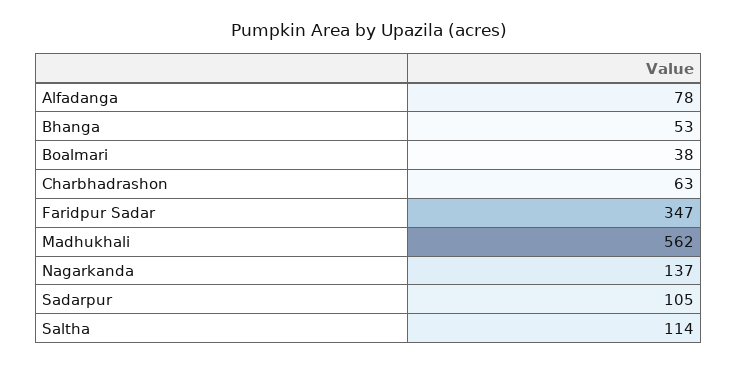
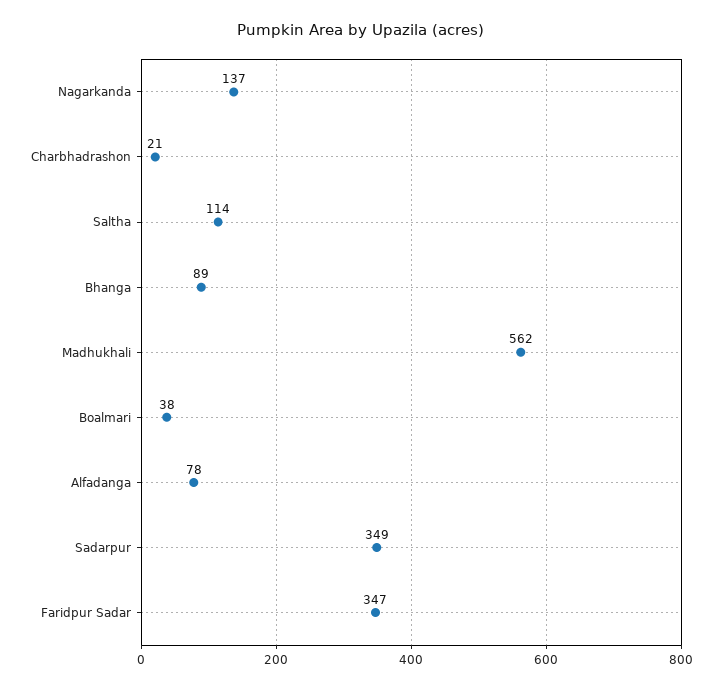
  {
    "Alfadanga": 78,
-   "Bhanga": 53,
+   "Bhanga": 89,
    "Boalmari": 38,
-   "Charbhadrashon": 63,
+   "Charbhadrashon": 21,
    "Faridpur Sadar": 347,
    "Madhukhali": 562,
    "Nagarkanda": 137,
-   "Sadarpur": 105,
+   "Sadarpur": 349,
    "Saltha": 114
  }

